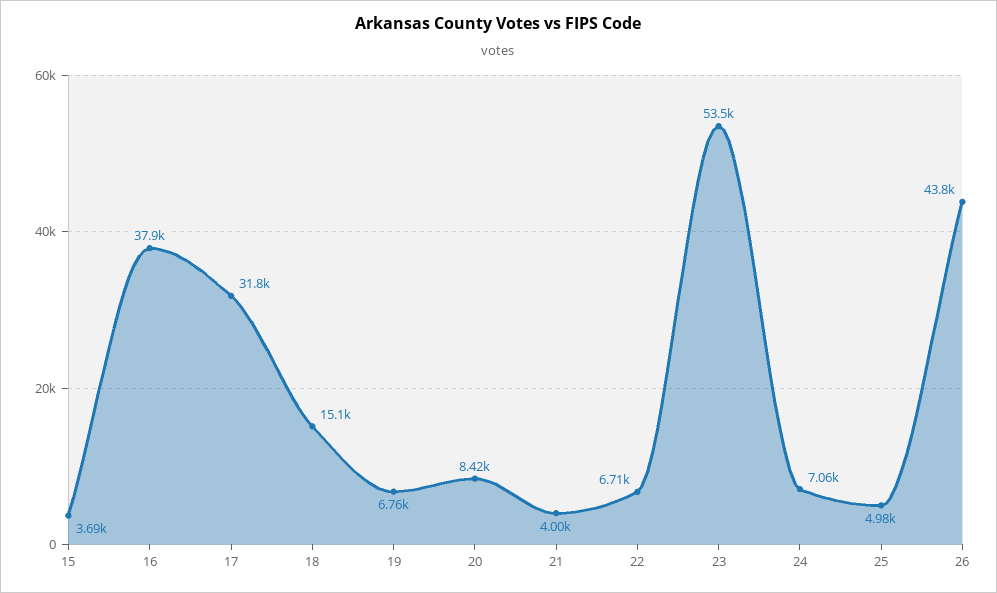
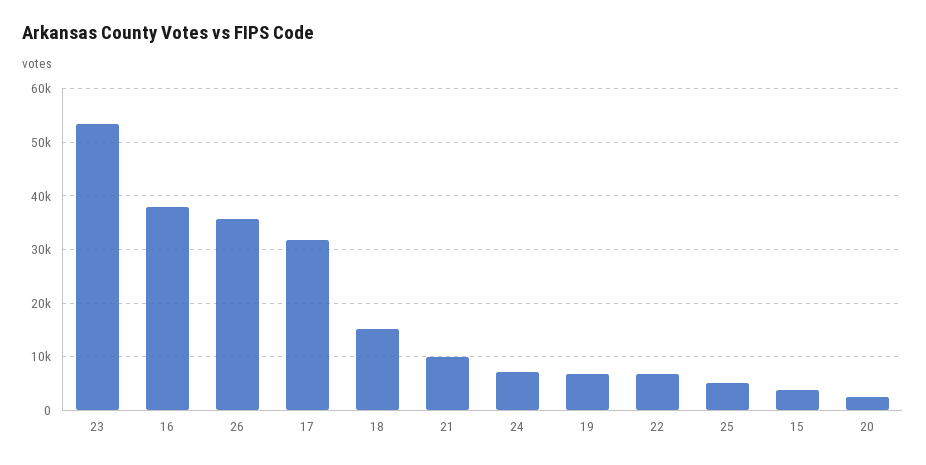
  {
    "15": 3690,
    "16": 37900,
    "17": 31800,
    "18": 15100,
    "19": 6760,
-   "20": 8420,
+   "20": 2000,
-   "21": 4000,
+   "21": 10000,
    "22": 6710,
    "23": 53500,
    "24": 7060,
    "25": 4980,
-   "26": 43800
+   "26": 36000
  }

